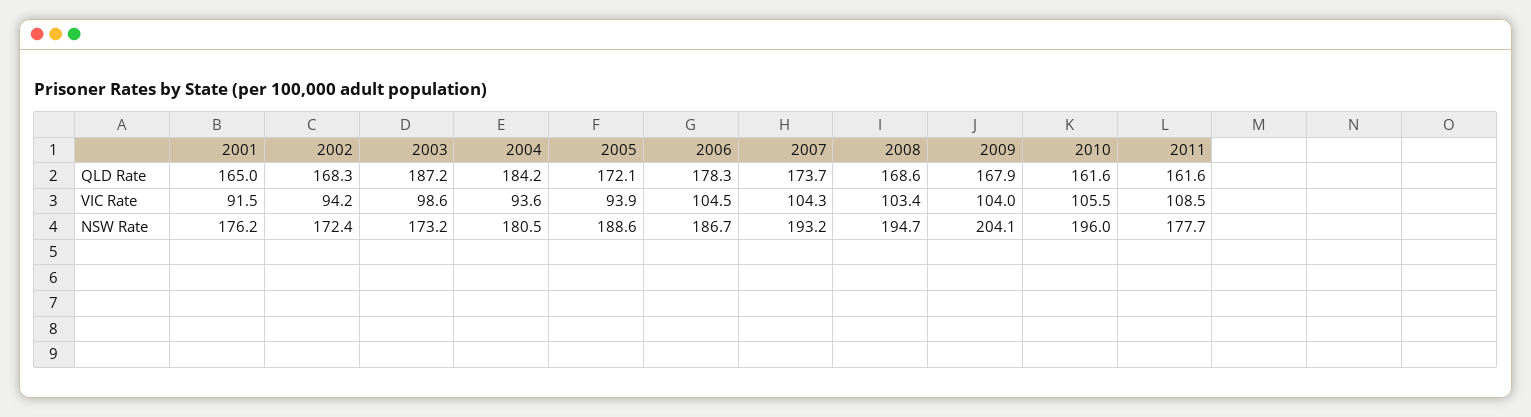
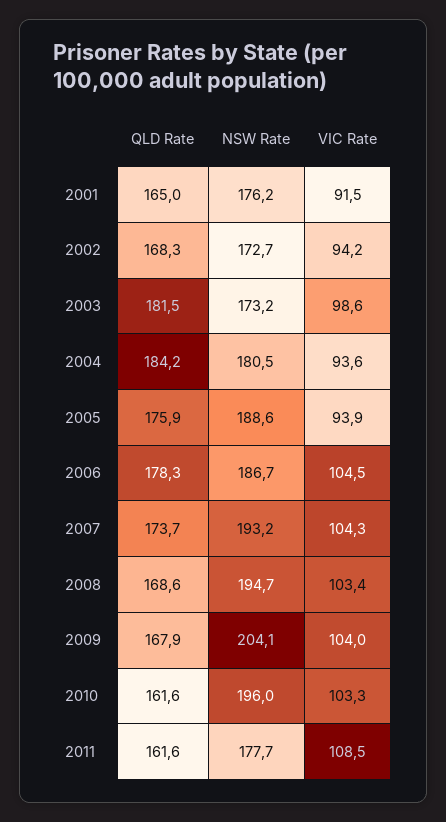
  {
    "2001": {
      "QLD Rate": 165,
      "VIC Rate": 91.5,
      "NSW Rate": 176.2
    },
    "2002": {
      "QLD Rate": 168.3,
      "VIC Rate": 94.2,
-     "NSW Rate": 172.4
+     "NSW Rate": 172.7
    },
    "2003": {
-     "QLD Rate": 187.2,
+     "QLD Rate": 181.5,
      "VIC Rate": 98.6,
      "NSW Rate": 173.2
    },
    "2004": {
      "QLD Rate": 184.2,
      "VIC Rate": 93.6,
      "NSW Rate": 180.5
    },
    "2005": {
-     "QLD Rate": 172.1,
+     "QLD Rate": 175.9,
      "VIC Rate": 93.9,
      "NSW Rate": 188.6
    },
    "2006": {
      "QLD Rate": 178.3,
      "VIC Rate": 104.5,
      "NSW Rate": 186.7
    },
    "2007": {
      "QLD Rate": 173.7,
      "VIC Rate": 104.3,
      "NSW Rate": 193.2
    },
    "2008": {
      "QLD Rate": 168.6,
      "VIC Rate": 103.4,
      "NSW Rate": 194.7
    },
    "2009": {
      "QLD Rate": 167.9,
      "VIC Rate": 104,
      "NSW Rate": 204.1
    },
    "2010": {
      "QLD Rate": 161.6,
-     "VIC Rate": 105.5,
+     "VIC Rate": 103.3,
      "NSW Rate": 196
    },
    "2011": {
      "QLD Rate": 161.6,
      "VIC Rate": 108.5,
      "NSW Rate": 177.7
    }
  }

